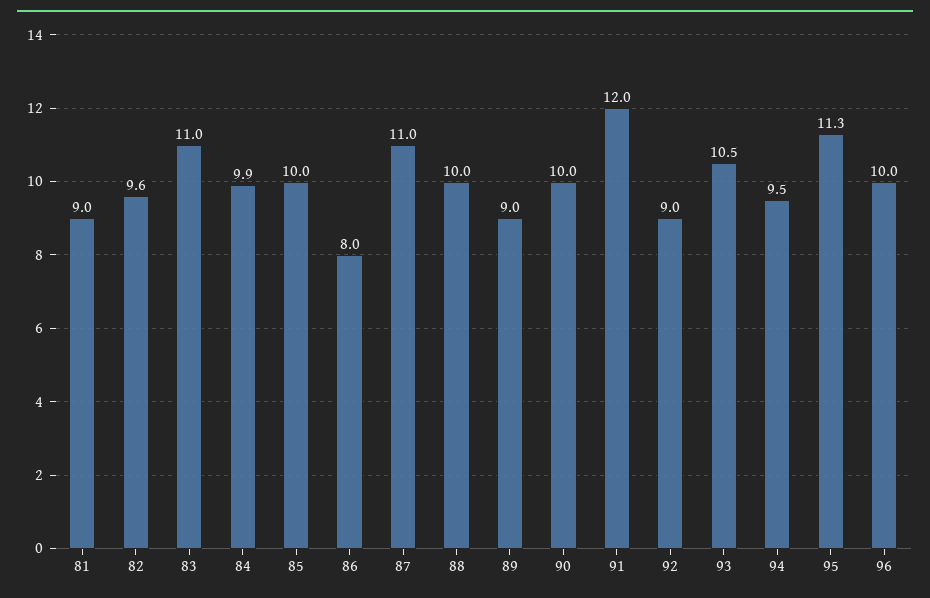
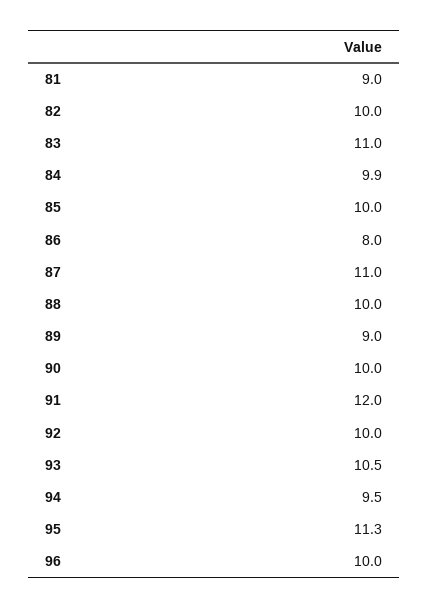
  {
    "81": 9,
-   "82": 9.6,
+   "82": 10,
    "83": 11,
    "84": 9.9,
    "85": 10,
    "86": 8,
    "87": 11,
    "88": 10,
    "89": 9,
    "90": 10,
    "91": 12,
-   "92": 9,
+   "92": 10,
    "93": 10.5,
    "94": 9.5,
    "95": 11.3,
    "96": 10
  }

